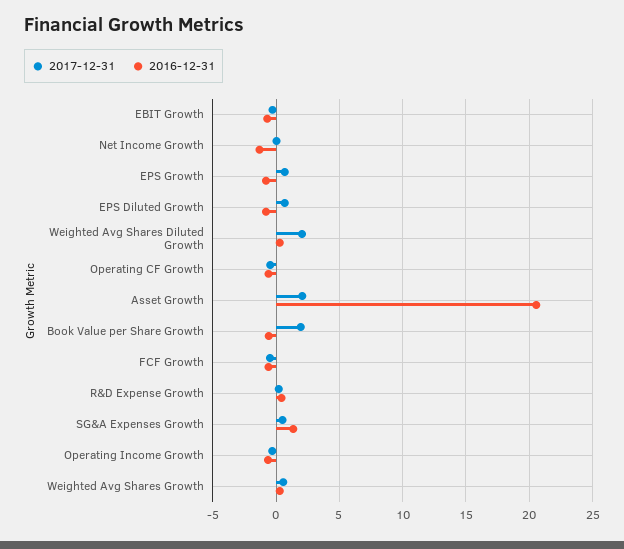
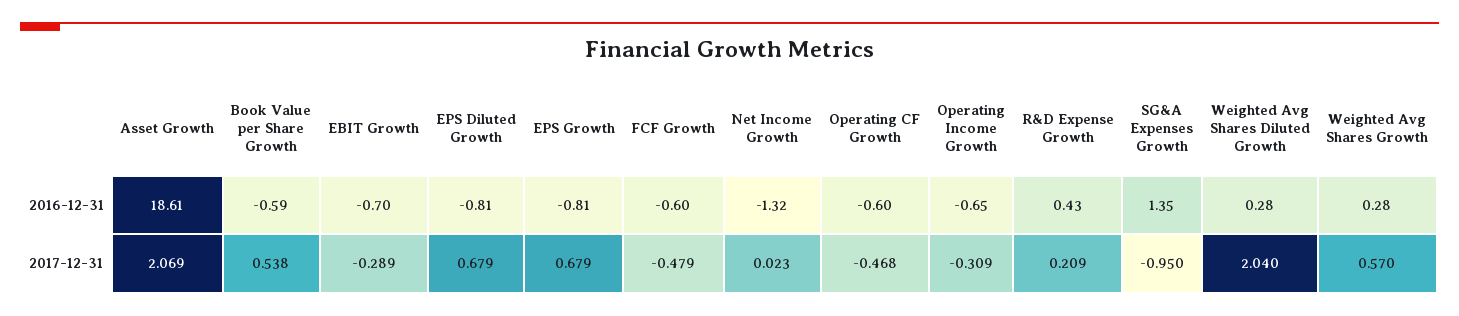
  {
    "2017-12-31": {
      "EBIT Growth": -0.289,
      "Net Income Growth": 0.023,
      "EPS Growth": 0.679,
      "EPS Diluted Growth": 0.679,
      "Weighted Avg Shares Diluted Growth": 2.04,
      "Operating CF Growth": -0.468,
      "Asset Growth": 2.069,
-     "Book Value per Share Growth": 2,
+     "Book Value per Share Growth": 0.538,
      "FCF Growth": -0.479,
      "R&D Expense Growth": 0.209,
-     "SG&A Expenses Growth": 0.5,
+     "SG&A Expenses Growth": -0.95,
      "Operating Income Growth": -0.309,
      "Weighted Avg Shares Growth": 0.57
    },
    "2016-12-31": {
      "EBIT Growth": -0.7,
      "Net Income Growth": -1.32,
      "EPS Growth": -0.81,
      "EPS Diluted Growth": -0.81,
      "Weighted Avg Shares Diluted Growth": 0.28,
      "Operating CF Growth": -0.6,
-     "Asset Growth": 20.5,
+     "Asset Growth": 18.61,
      "Book Value per Share Growth": -0.59,
      "FCF Growth": -0.6,
      "R&D Expense Growth": 0.43,
      "SG&A Expenses Growth": 1.35,
      "Operating Income Growth": -0.65,
      "Weighted Avg Shares Growth": 0.28
    }
  }

